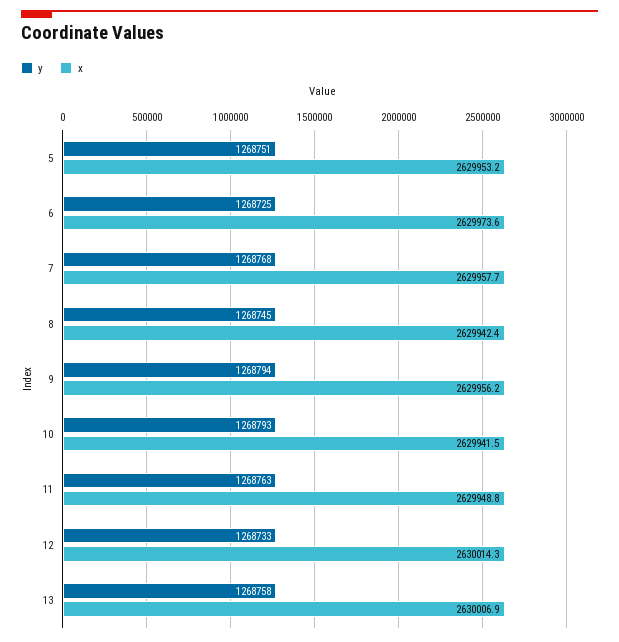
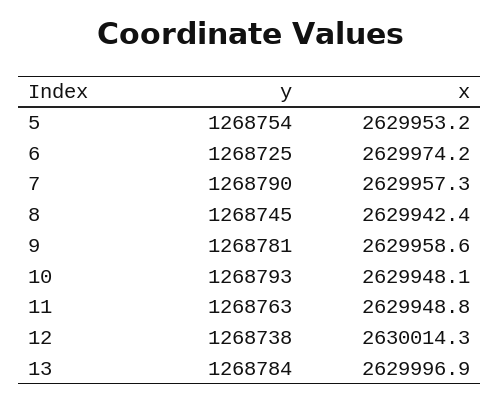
  {
    "y": {
-     "5": 1268751,
+     "5": 1268754,
      "6": 1268725,
-     "7": 1268768,
+     "7": 1268790,
      "8": 1268745,
-     "9": 1268794,
+     "9": 1268781,
      "10": 1268793,
      "11": 1268763,
-     "12": 1268733,
+     "12": 1268738,
-     "13": 1268758
+     "13": 1268784
    },
    "x": {
      "5": 2629953.2,
-     "6": 2629973.6,
+     "6": 2629974.2,
-     "7": 2629957.7,
+     "7": 2629957.3,
      "8": 2629942.4,
-     "9": 2629956.2,
+     "9": 2629958.6,
-     "10": 2629941.5,
+     "10": 2629948.1,
      "11": 2629948.8,
      "12": 2630014.3,
-     "13": 2630006.9
+     "13": 2629996.9
    }
  }

